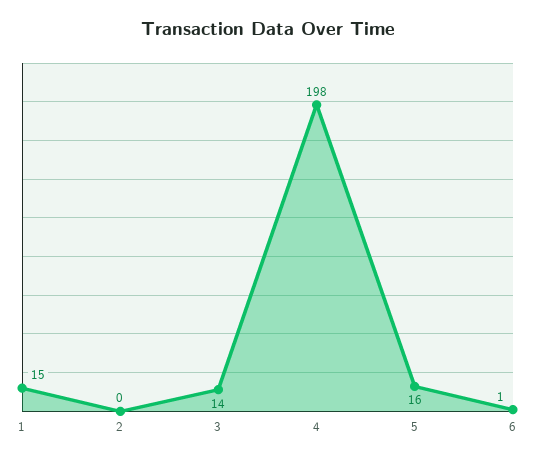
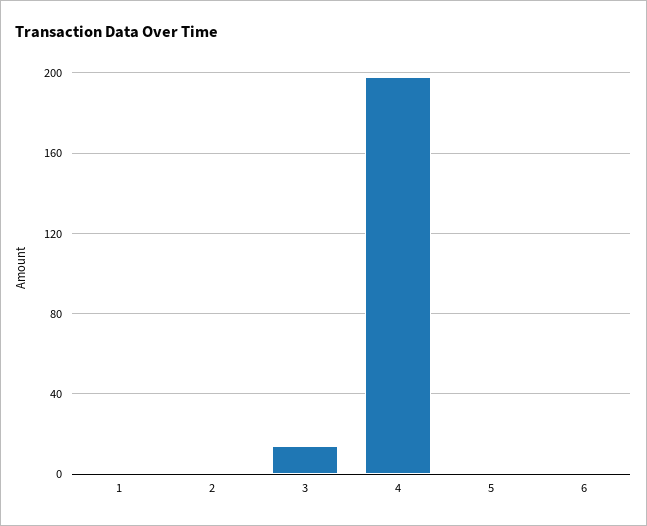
  {
-   "1": 15,
+   "1": 0,
    "2": 0,
    "3": 14,
    "4": 198,
-   "5": 16,
+   "5": 0,
    "6": 1
  }

